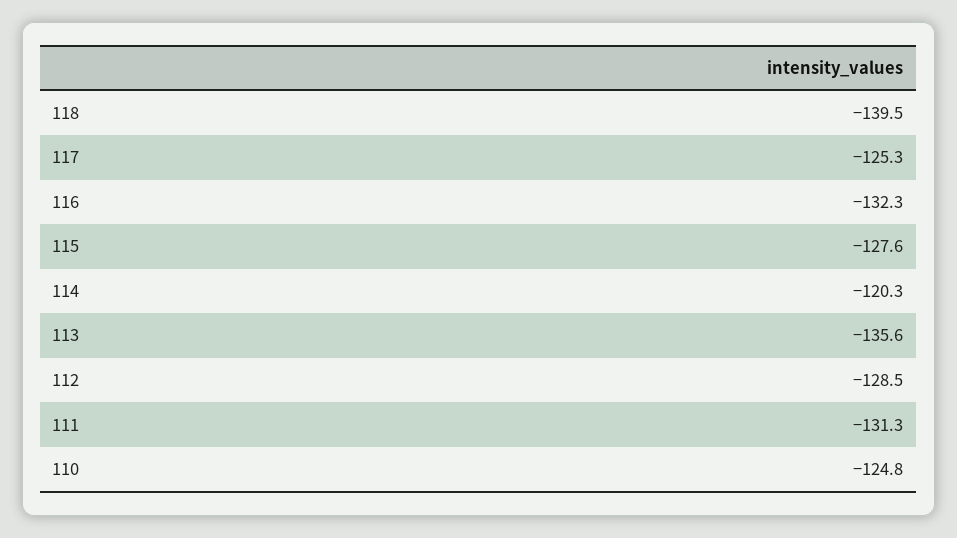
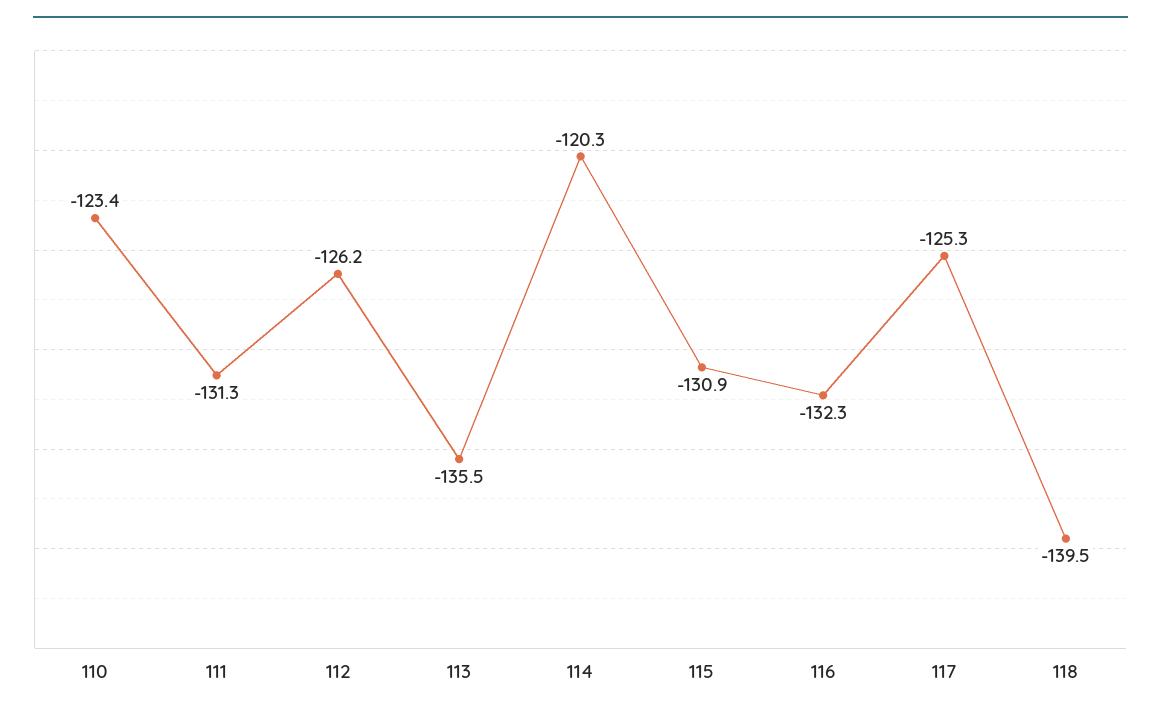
  {
    "118": -139.5,
    "117": -125.3,
    "116": -132.3,
-   "115": -127.6,
+   "115": -130.9,
    "114": -120.3,
-   "113": -135.6,
+   "113": -135.5,
-   "112": -128.5,
+   "112": -126.2,
    "111": -131.3,
-   "110": -124.8
+   "110": -123.4
  }

